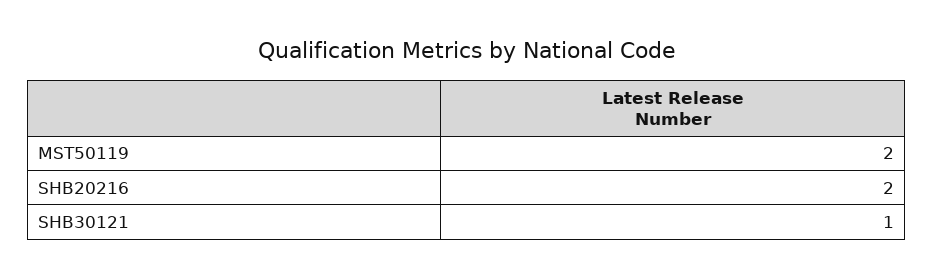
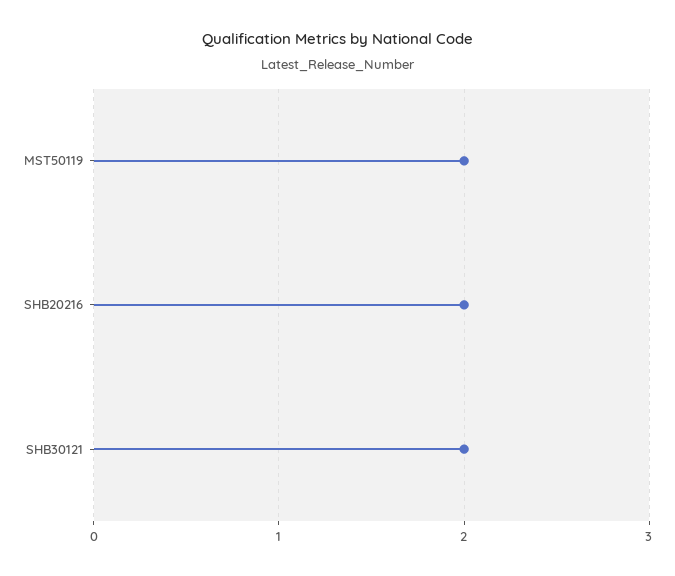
  {
    "MST50119": 2,
    "SHB20216": 2,
-   "SHB30121": 1
+   "SHB30121": 2
  }

